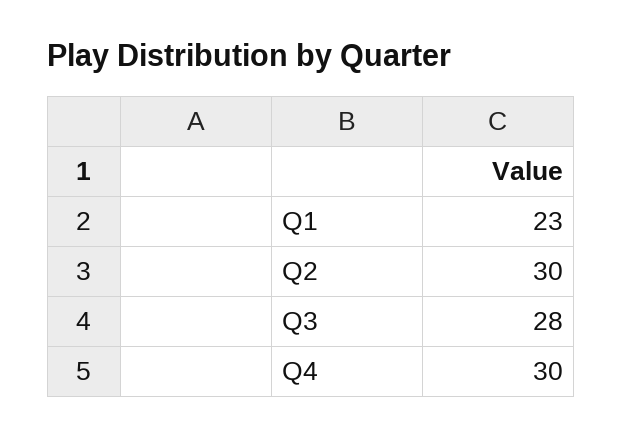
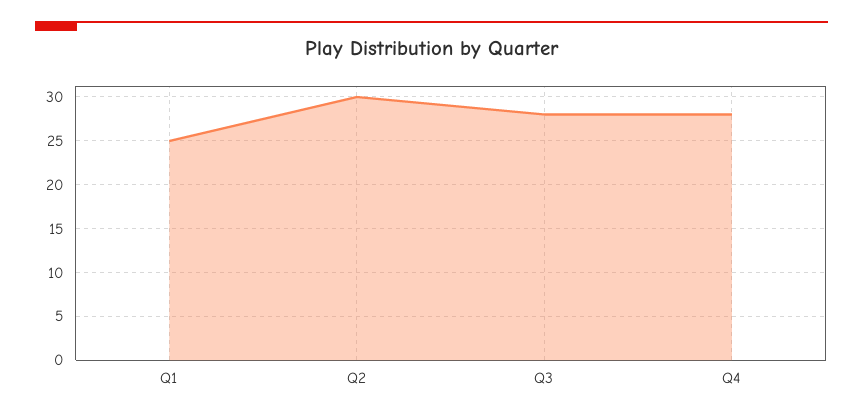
  {
-   "Q1": 23,
+   "Q1": 25,
    "Q2": 30,
    "Q3": 28,
-   "Q4": 30
+   "Q4": 28
  }

